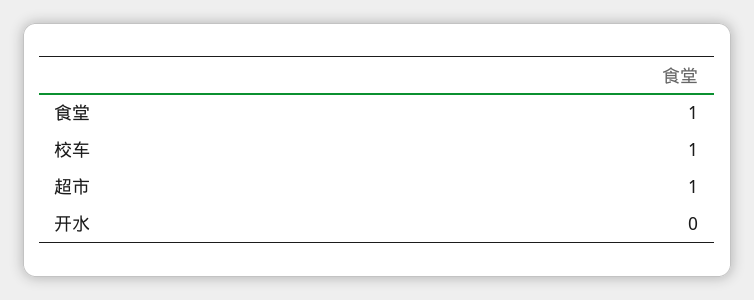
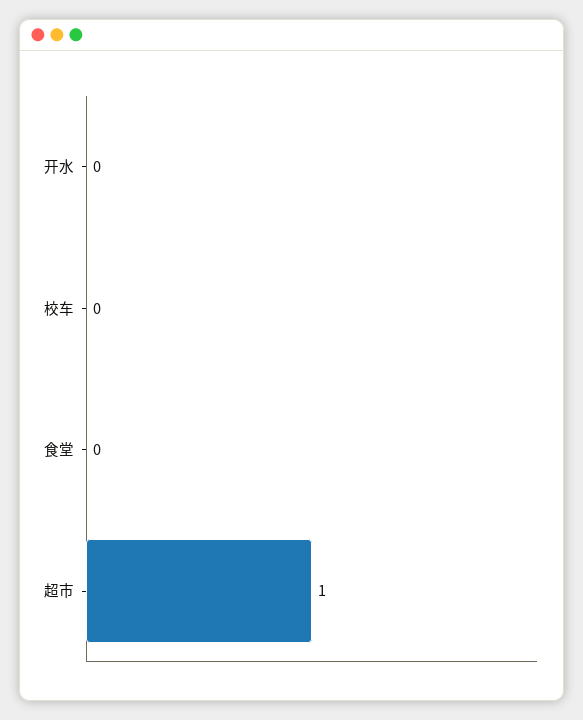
  {
-   "食堂": 1,
+   "食堂": 0,
-   "校车": 1,
+   "校车": 0,
    "超市": 1,
    "开水": 0
  }

